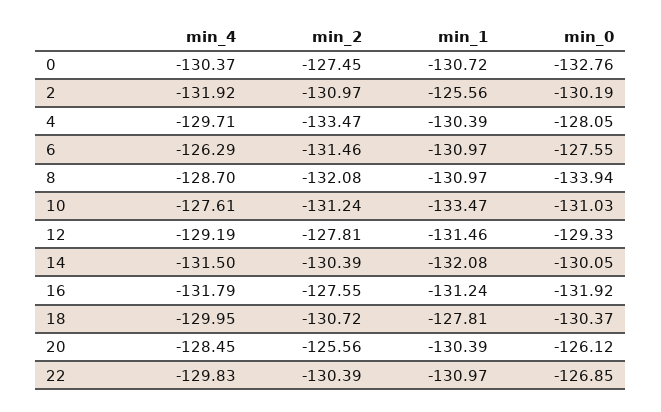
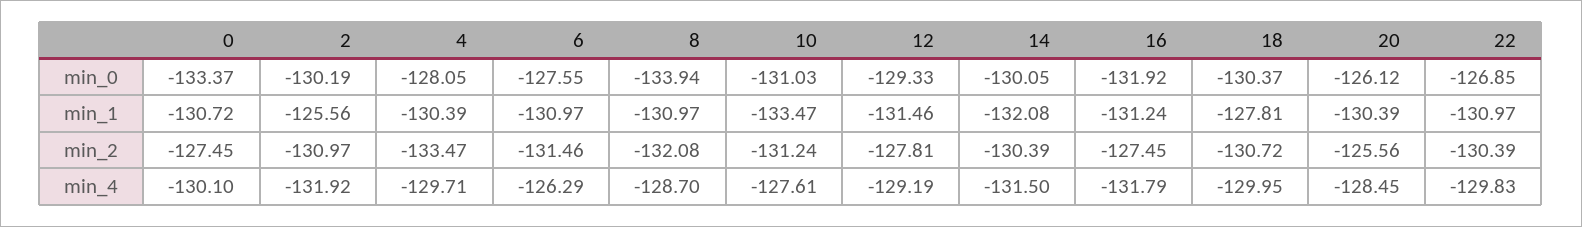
  {
    "min_4": {
-     "0": -130.37,
+     "0": -130.1,
      "2": -131.92,
      "4": -129.71,
      "6": -126.29,
      "8": -128.7,
      "10": -127.61,
      "12": -129.19,
      "14": -131.5,
      "16": -131.79,
      "18": -129.95,
      "20": -128.45,
      "22": -129.83
    },
    "min_2": {
      "0": -127.45,
      "2": -130.97,
      "4": -133.47,
      "6": -131.46,
      "8": -132.08,
      "10": -131.24,
      "12": -127.81,
      "14": -130.39,
-     "16": -127.55,
+     "16": -127.45,
      "18": -130.72,
      "20": -125.56,
      "22": -130.39
    },
    "min_1": {
      "0": -130.72,
      "2": -125.56,
      "4": -130.39,
      "6": -130.97,
      "8": -130.97,
      "10": -133.47,
      "12": -131.46,
      "14": -132.08,
      "16": -131.24,
      "18": -127.81,
      "20": -130.39,
      "22": -130.97
    },
    "min_0": {
-     "0": -132.76,
+     "0": -133.37,
      "2": -130.19,
      "4": -128.05,
      "6": -127.55,
      "8": -133.94,
      "10": -131.03,
      "12": -129.33,
      "14": -130.05,
      "16": -131.92,
      "18": -130.37,
      "20": -126.12,
      "22": -126.85
    }
  }

